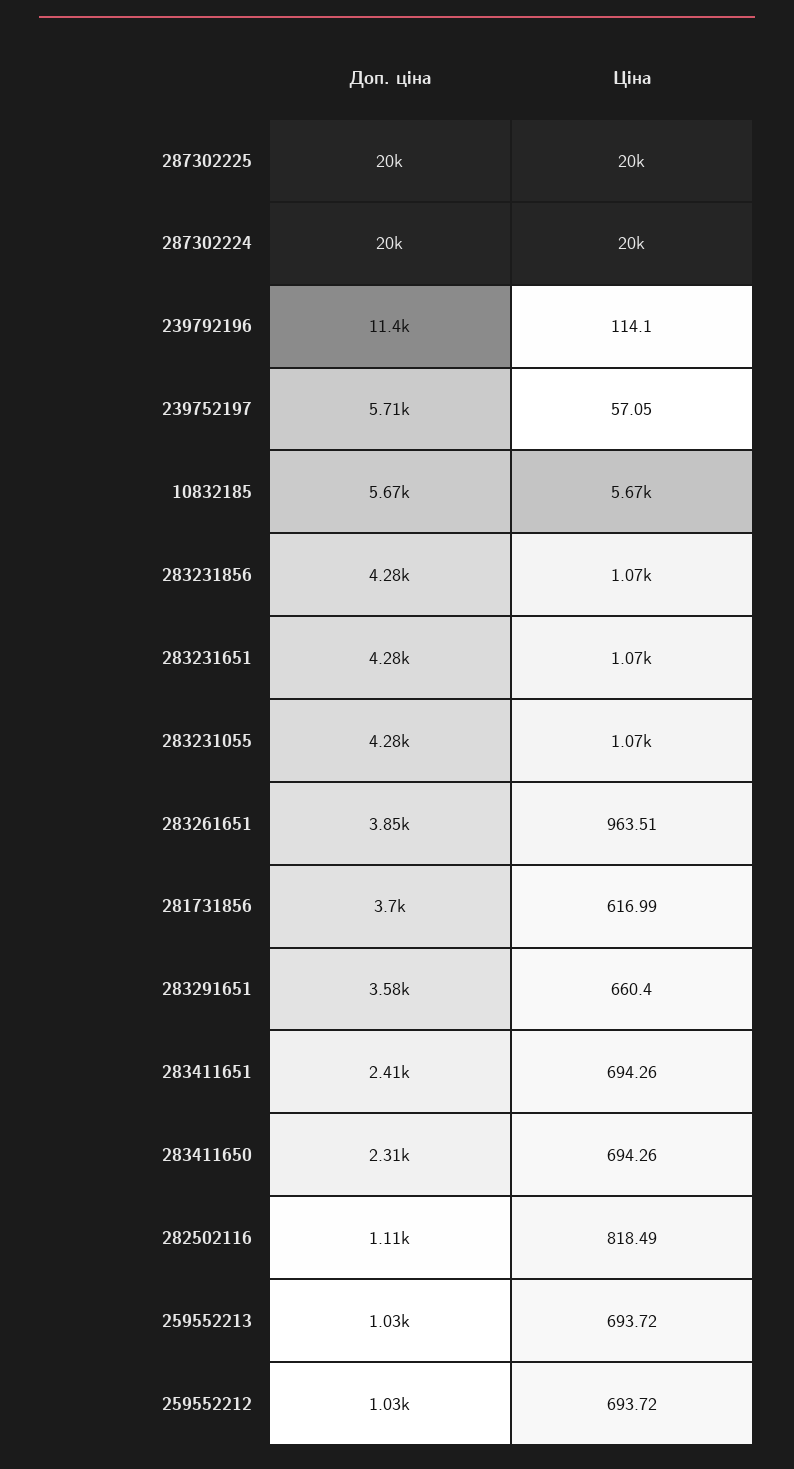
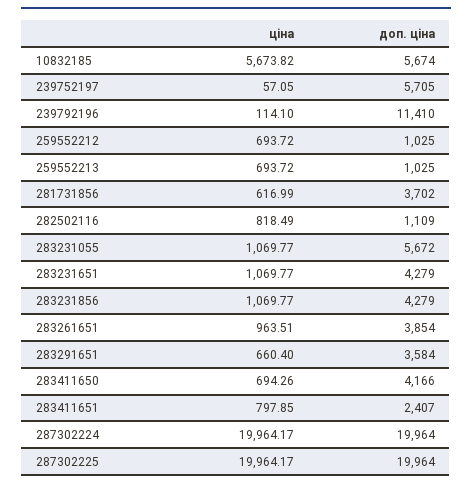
  {
    "Доп. ціна": {
      "287302225": 19964,
      "287302224": 19964,
      "239792196": 11410,
      "239752197": 5705,
      "10832185": 5674,
      "283231856": 4279,
      "283231651": 4279,
-     "283231055": 4280,
+     "283231055": 5672,
      "283261651": 3854,
      "281731856": 3702,
      "283291651": 3584,
      "283411651": 2407,
-     "283411650": 2310,
+     "283411650": 4166,
      "282502116": 1109,
      "259552213": 1025,
      "259552212": 1025
    },
    "Ціна": {
      "287302225": 19964.17,
      "287302224": 19964.17,
      "239792196": 114.1,
      "239752197": 57.05,
      "10832185": 5673.82,
      "283231856": 1069.77,
      "283231651": 1069.77,
      "283231055": 1069.77,
      "283261651": 963.51,
      "281731856": 616.99,
      "283291651": 660.4,
-     "283411651": 694.26,
+     "283411651": 797.85,
      "283411650": 694.26,
      "282502116": 818.49,
      "259552213": 693.72,
      "259552212": 693.72
    }
  }

